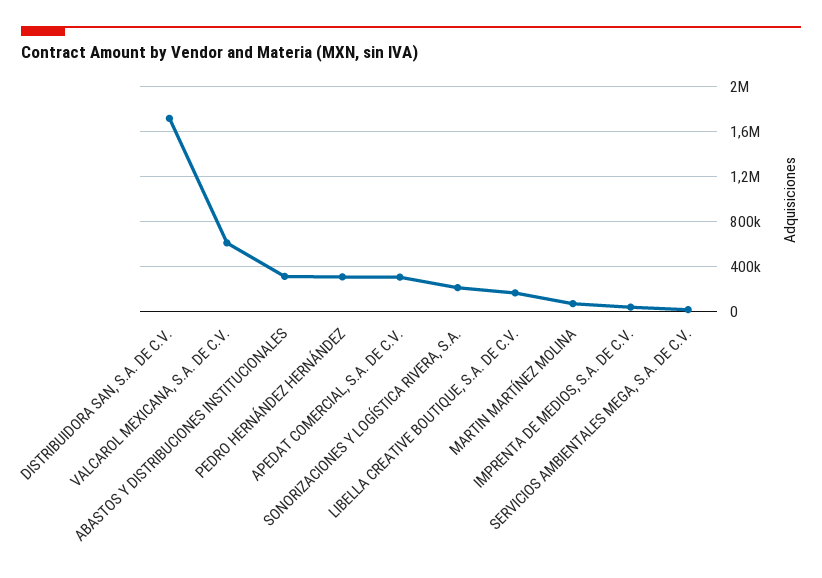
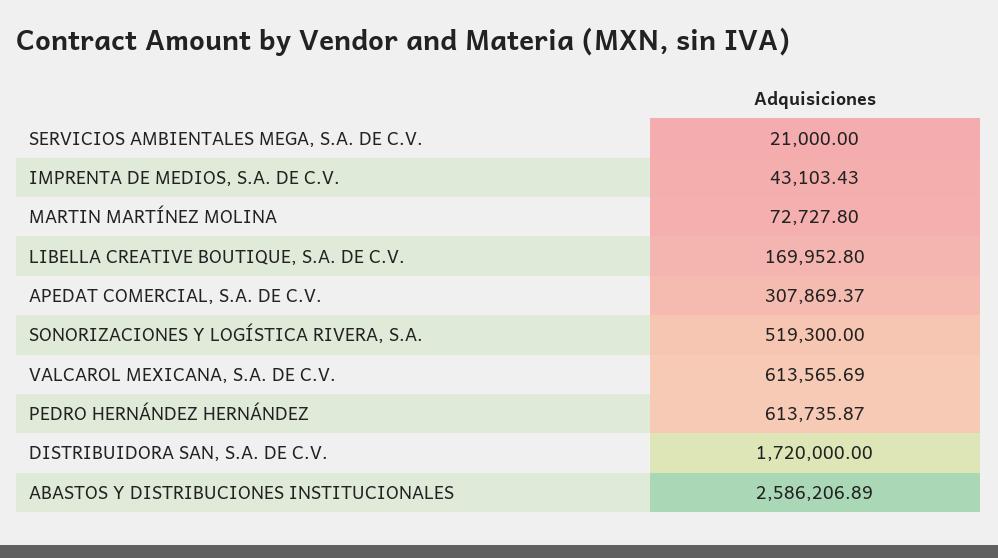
  {
    "DISTRIBUIDORA SAN, S.A. DE C.V.": 1720000,
    "VALCAROL MEXICANA, S.A. DE C.V.": 613565.69,
-   "ABASTOS Y DISTRIBUCIONES INSTITUCIONALES": 300000,
+   "ABASTOS Y DISTRIBUCIONES INSTITUCIONALES": 2586206.89,
-   "PEDRO HERNÁNDEZ HERNÁNDEZ": 300000,
+   "PEDRO HERNÁNDEZ HERNÁNDEZ": 613735.87,
    "APEDAT COMERCIAL, S.A. DE C.V.": 307869.37,
-   "SONORIZACIONES Y LOGÍSTICA RIVERA, S.A.": 200000,
+   "SONORIZACIONES Y LOGÍSTICA RIVERA, S.A.": 519300,
    "LIBELLA CREATIVE BOUTIQUE, S.A. DE C.V.": 169952.8,
    "MARTIN MARTÍNEZ MOLINA": 72727.8,
    "IMPRENTA DE MEDIOS, S.A. DE C.V.": 43103.43,
    "SERVICIOS AMBIENTALES MEGA, S.A. DE C.V.": 21000
  }

